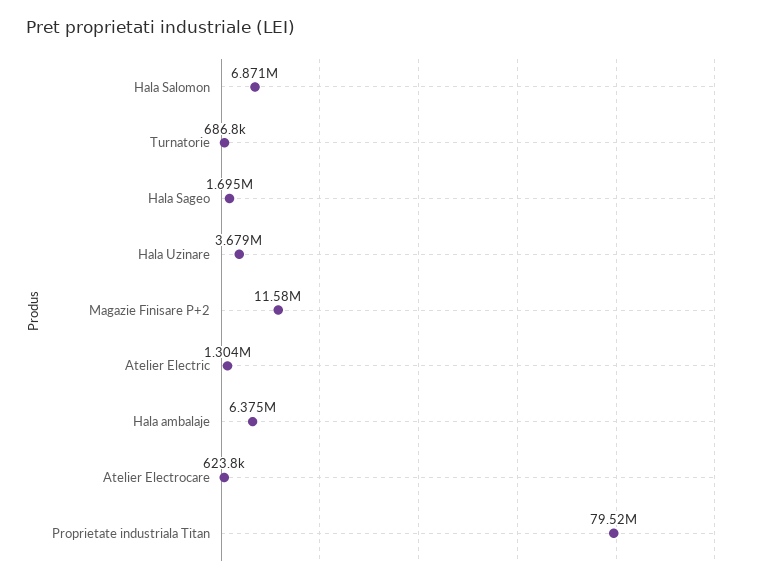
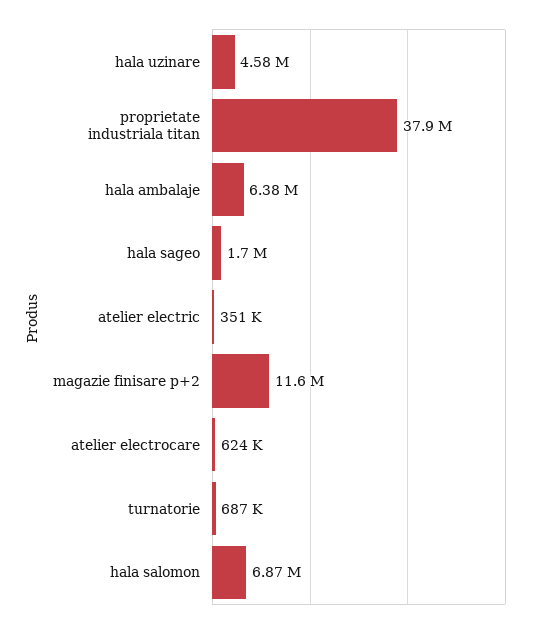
  {
    "Hala Salomon": 6871000,
    "Turnatorie": 686800,
    "Hala Sageo": 1695000,
-   "Hala Uzinare": 3679000,
+   "Hala Uzinare": 4580000,
    "Magazie Finisare P+2": 11580000,
-   "Atelier Electric": 1304000,
+   "Atelier Electric": 351000,
    "Hala ambalaje": 6375000,
    "Atelier Electrocare": 623800,
-   "Proprietate industriala Titan": 79520000
+   "Proprietate industriala Titan": 37900000
  }

